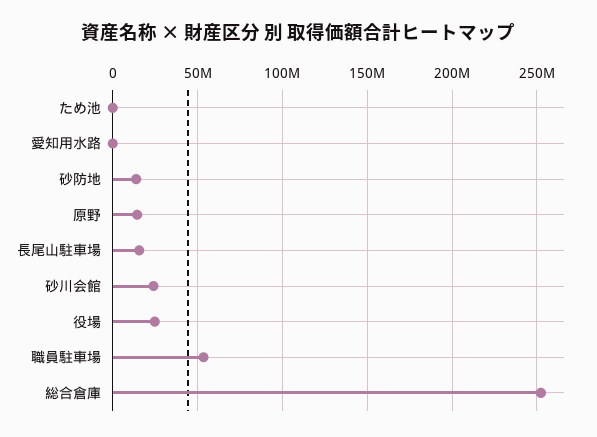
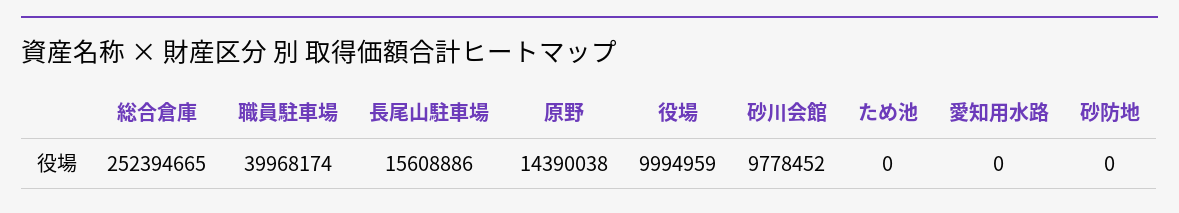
  {
    "ため池": 0,
    "愛知用水路": 0,
-   "砂防地": 15000000,
+   "砂防地": 0,
    "原野": 14390038,
    "長尾山駐車場": 15608886,
-   "砂川会館": 25000000,
+   "砂川会館": 9778452,
-   "役場": 25000000,
+   "役場": 9994959,
-   "職員駐車場": 55000000,
+   "職員駐車場": 39968174,
    "総合倉庫": 252394665
  }

